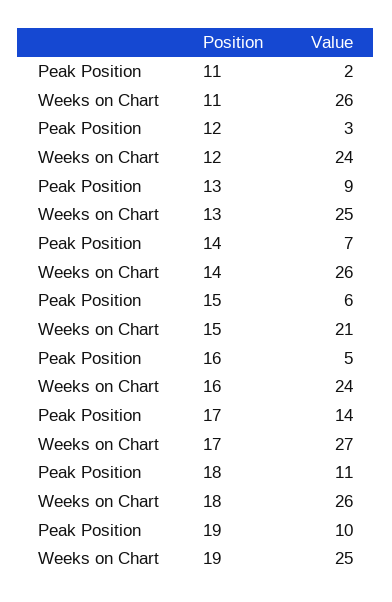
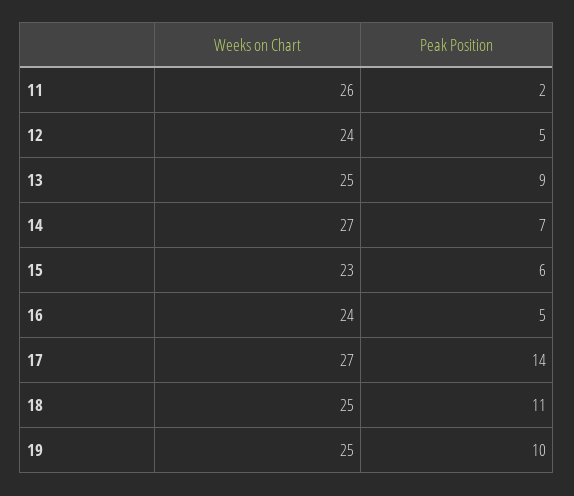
  {
    "Peak Position": {
      "11": 2,
-     "12": 3,
+     "12": 5,
      "13": 9,
      "14": 7,
      "15": 6,
      "16": 5,
      "17": 14,
      "18": 11,
      "19": 10
    },
    "Weeks on Chart": {
      "11": 26,
      "12": 24,
      "13": 25,
-     "14": 26,
+     "14": 27,
-     "15": 21,
+     "15": 23,
      "16": 24,
      "17": 27,
-     "18": 26,
+     "18": 25,
      "19": 25
    }
  }

